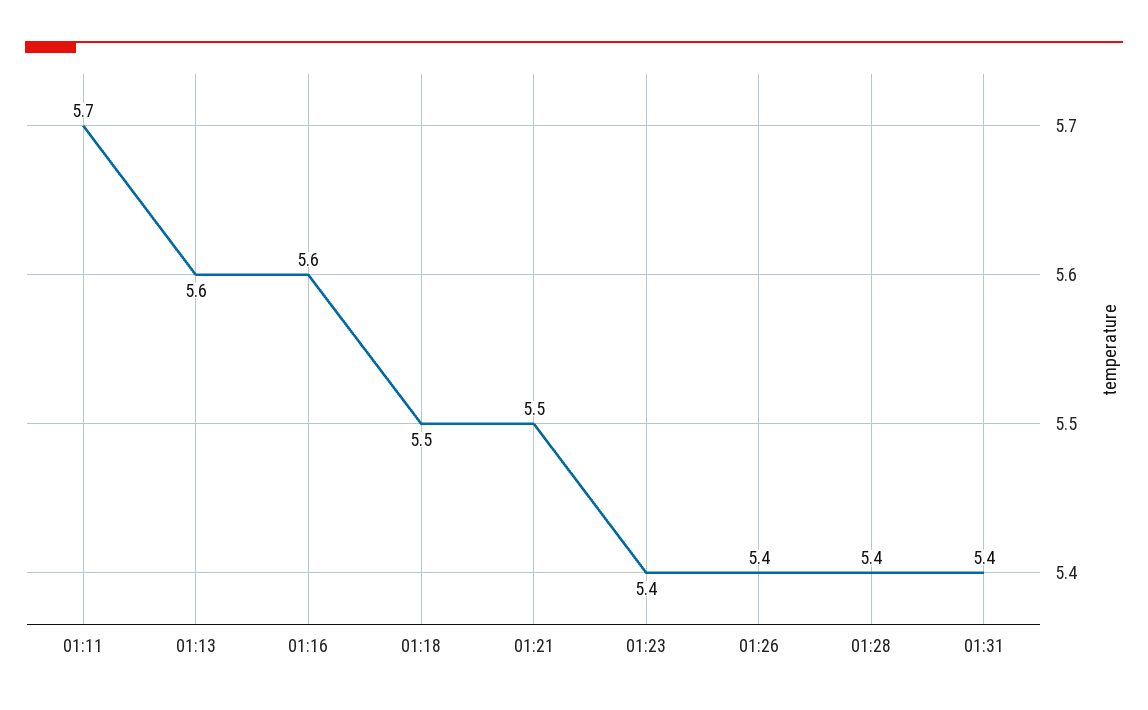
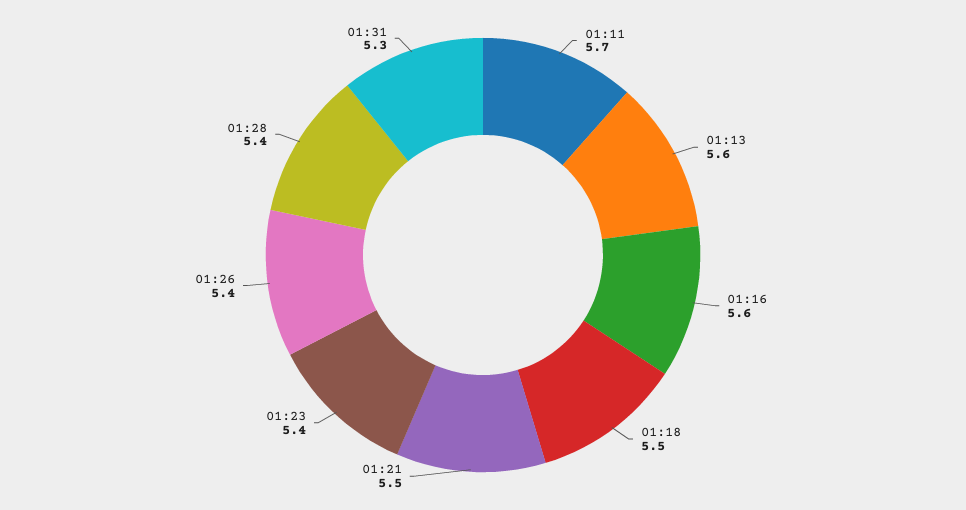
  {
    "01:11": 5.7,
    "01:13": 5.6,
    "01:16": 5.6,
    "01:18": 5.5,
    "01:21": 5.5,
    "01:23": 5.4,
    "01:26": 5.4,
    "01:28": 5.4,
-   "01:31": 5.4
+   "01:31": 5.3
  }

